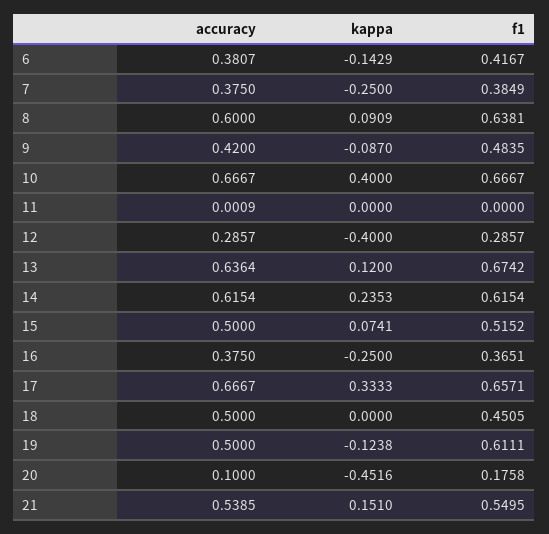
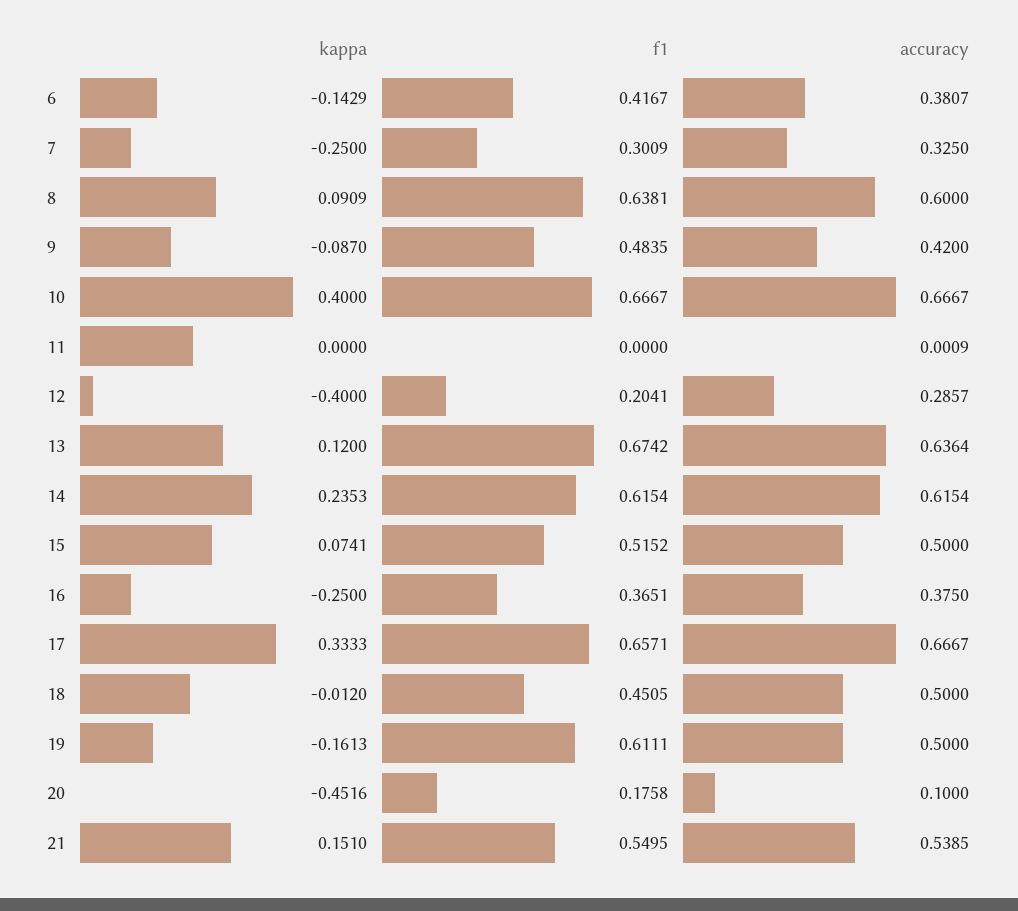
  {
    "accuracy": {
      "6": 0.3807,
-     "7": 0.375,
+     "7": 0.325,
      "8": 0.6,
      "9": 0.42,
      "10": 0.6667,
      "11": 0.0009,
      "12": 0.2857,
      "13": 0.6364,
      "14": 0.6154,
      "15": 0.5,
      "16": 0.375,
      "17": 0.6667,
      "18": 0.5,
      "19": 0.5,
      "20": 0.1,
      "21": 0.5385
    },
    "kappa": {
      "6": -0.1429,
      "7": -0.25,
      "8": 0.0909,
      "9": -0.087,
      "10": 0.4,
      "11": 0,
      "12": -0.4,
      "13": 0.12,
      "14": 0.2353,
      "15": 0.0741,
      "16": -0.25,
      "17": 0.3333,
-     "18": 0,
+     "18": -0.012,
-     "19": -0.1238,
+     "19": -0.1613,
      "20": -0.4516,
      "21": 0.151
    },
    "f1": {
      "6": 0.4167,
-     "7": 0.3849,
+     "7": 0.3009,
      "8": 0.6381,
      "9": 0.4835,
      "10": 0.6667,
      "11": 0,
-     "12": 0.2857,
+     "12": 0.2041,
      "13": 0.6742,
      "14": 0.6154,
      "15": 0.5152,
      "16": 0.3651,
      "17": 0.6571,
      "18": 0.4505,
      "19": 0.6111,
      "20": 0.1758,
      "21": 0.5495
    }
  }

